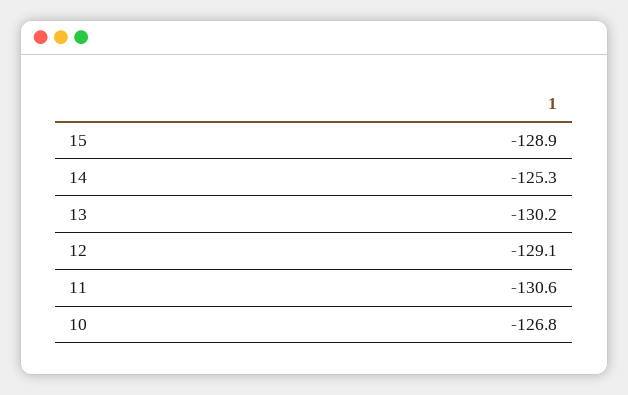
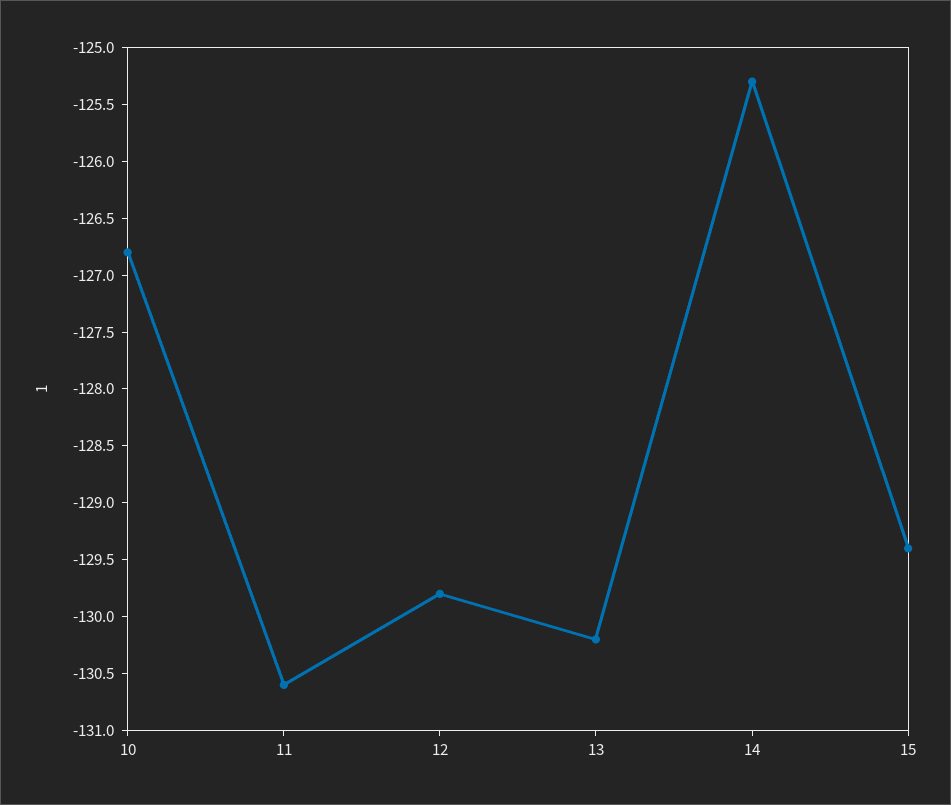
  {
-   "15": -128.9,
+   "15": -129.4,
    "14": -125.3,
    "13": -130.2,
-   "12": -129.1,
+   "12": -129.8,
    "11": -130.6,
    "10": -126.8
  }

